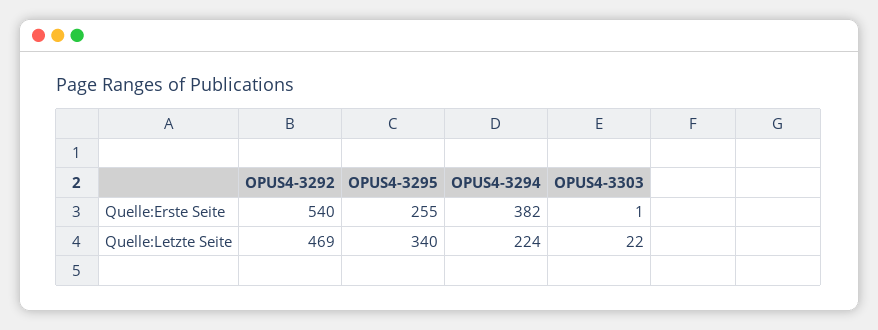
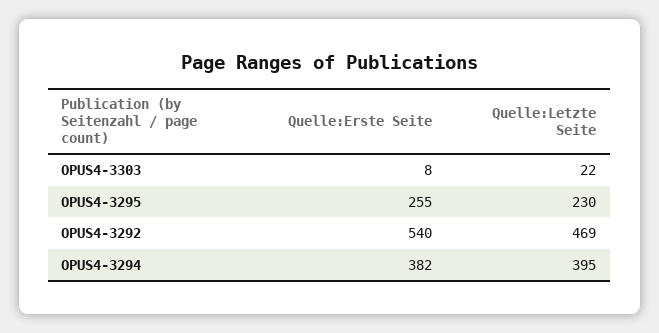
  {
    "OPUS4-3292": {
      "Quelle:Erste Seite": 540,
      "Quelle:Letzte Seite": 469
    },
    "OPUS4-3295": {
      "Quelle:Erste Seite": 255,
-     "Quelle:Letzte Seite": 340
+     "Quelle:Letzte Seite": 230
    },
    "OPUS4-3294": {
      "Quelle:Erste Seite": 382,
-     "Quelle:Letzte Seite": 224
+     "Quelle:Letzte Seite": 395
    },
    "OPUS4-3303": {
-     "Quelle:Erste Seite": 1,
+     "Quelle:Erste Seite": 8,
      "Quelle:Letzte Seite": 22
    }
  }

